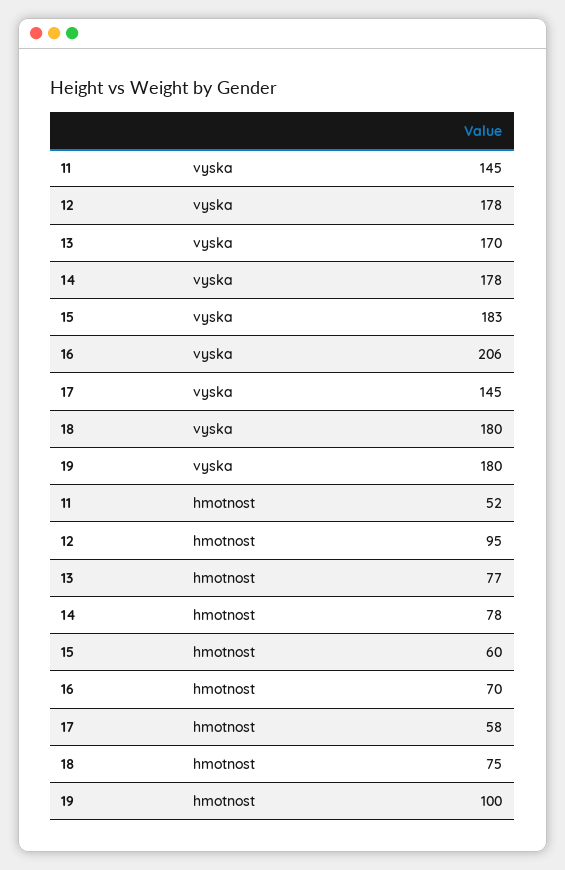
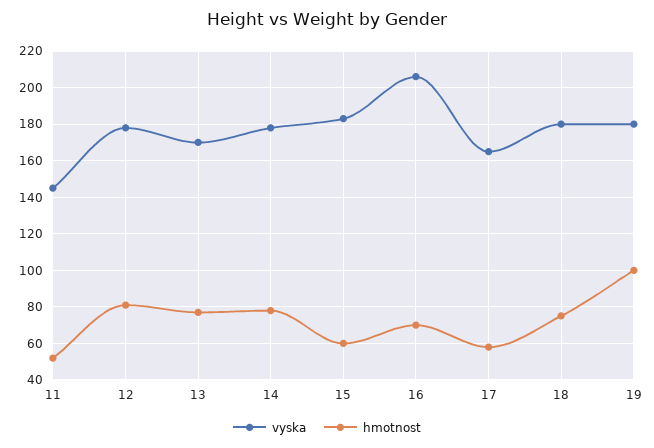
  {
    "vyska": {
      "11": 145,
      "12": 178,
      "13": 170,
      "14": 178,
      "15": 183,
      "16": 206,
-     "17": 145,
+     "17": 165,
      "18": 180,
      "19": 180
    },
    "hmotnost": {
      "11": 52,
-     "12": 95,
+     "12": 80,
      "13": 77,
      "14": 78,
      "15": 60,
      "16": 70,
      "17": 58,
      "18": 75,
      "19": 100
    }
  }

